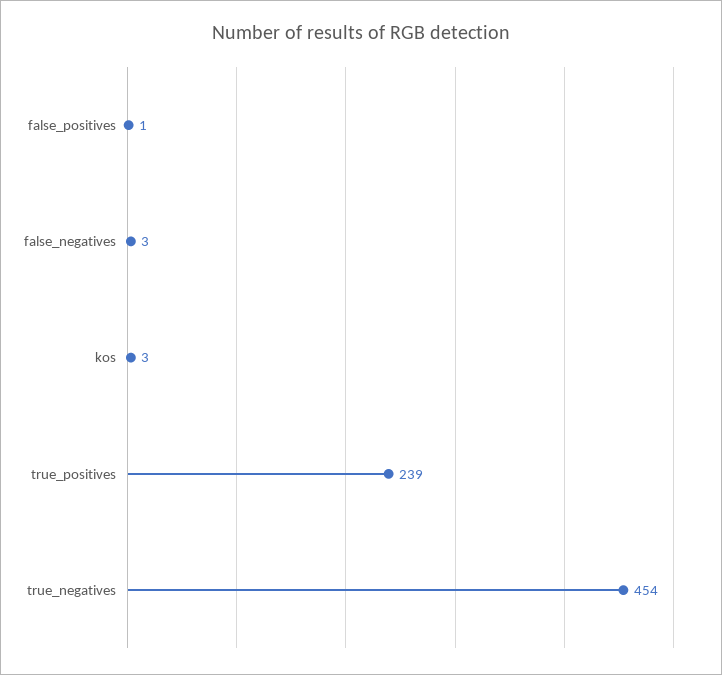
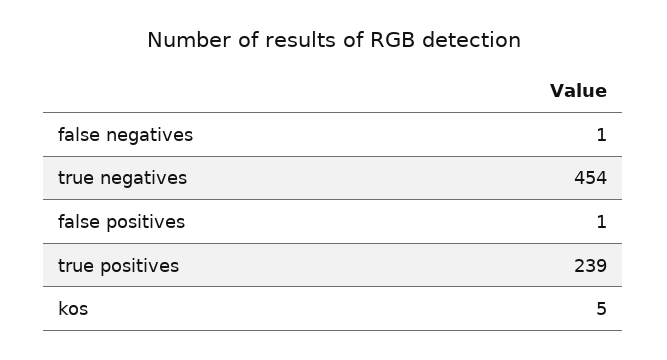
  {
    "false_positives": 1,
-   "false_negatives": 3,
+   "false_negatives": 1,
-   "kos": 3,
+   "kos": 5,
    "true_positives": 239,
    "true_negatives": 454
  }

